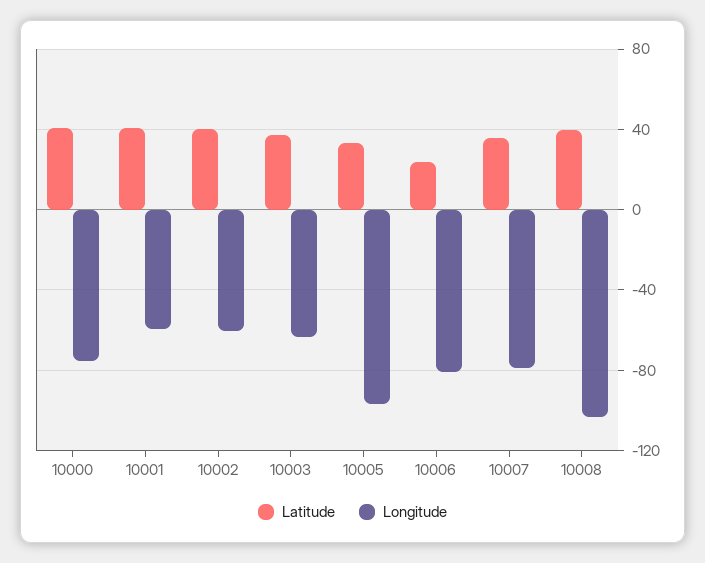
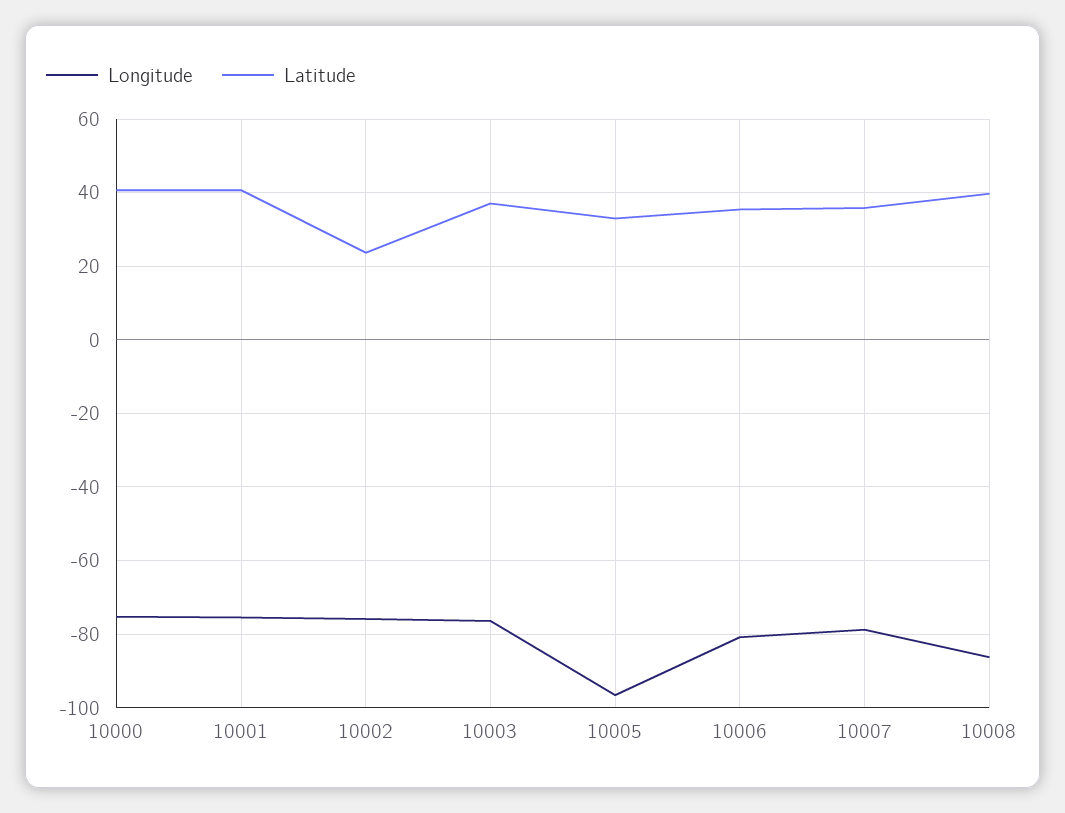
  {
    "Latitude": {
      "10000": 40,
      "10001": 40,
-     "10002": 40,
+     "10002": 24,
      "10003": 38,
      "10005": 34,
-     "10006": 25,
+     "10006": 36,
      "10007": 36,
      "10008": 40
    },
    "Longitude": {
      "10000": -76,
-     "10001": -60,
+     "10001": -76,
-     "10002": -60,
+     "10002": -76,
-     "10003": -65,
+     "10003": -76,
      "10005": -96,
      "10006": -80,
      "10007": -78,
-     "10008": -105
+     "10008": -86
    }
  }

